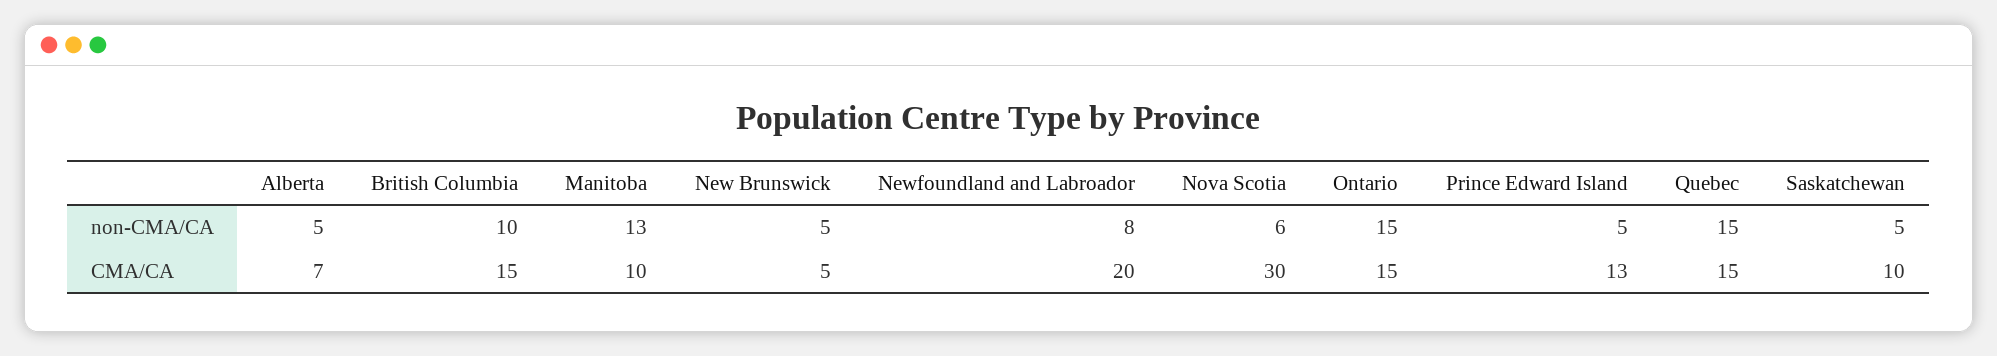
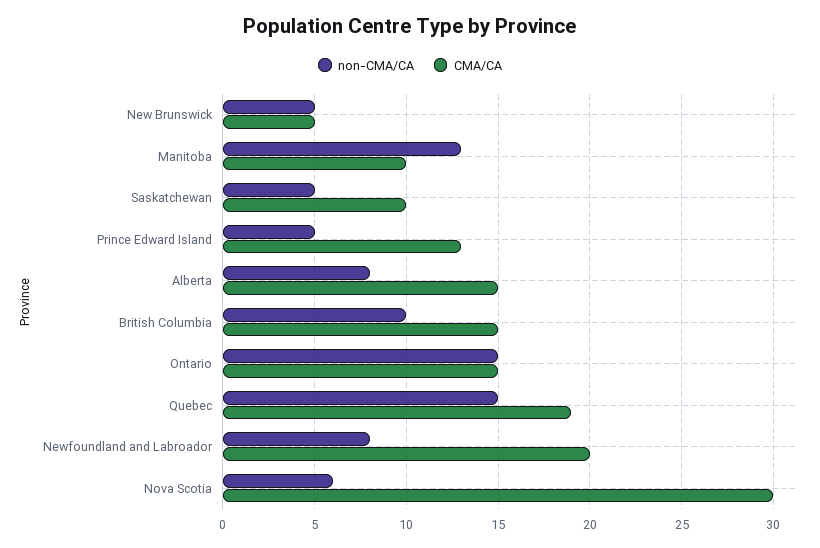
  {
    "non-CMA/CA": {
-     "Alberta": 5,
+     "Alberta": 8,
      "British Columbia": 10,
      "Manitoba": 13,
      "New Brunswick": 5,
      "Newfoundland and Labroador": 8,
      "Nova Scotia": 6,
      "Ontario": 15,
      "Prince Edward Island": 5,
      "Quebec": 15,
      "Saskatchewan": 5
    },
    "CMA/CA": {
-     "Alberta": 7,
+     "Alberta": 15,
      "British Columbia": 15,
      "Manitoba": 10,
      "New Brunswick": 5,
      "Newfoundland and Labroador": 20,
      "Nova Scotia": 30,
      "Ontario": 15,
      "Prince Edward Island": 13,
-     "Quebec": 15,
+     "Quebec": 19,
      "Saskatchewan": 10
    }
  }

